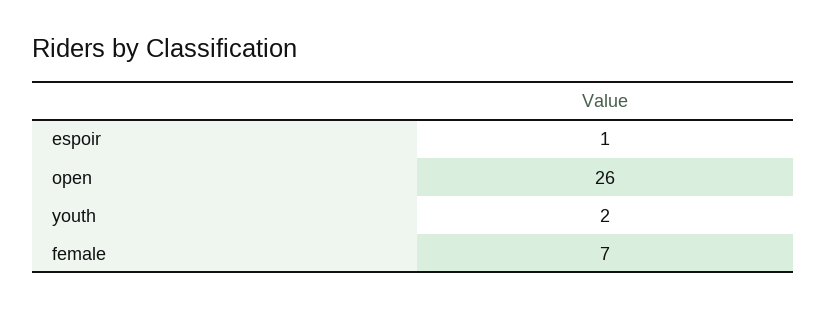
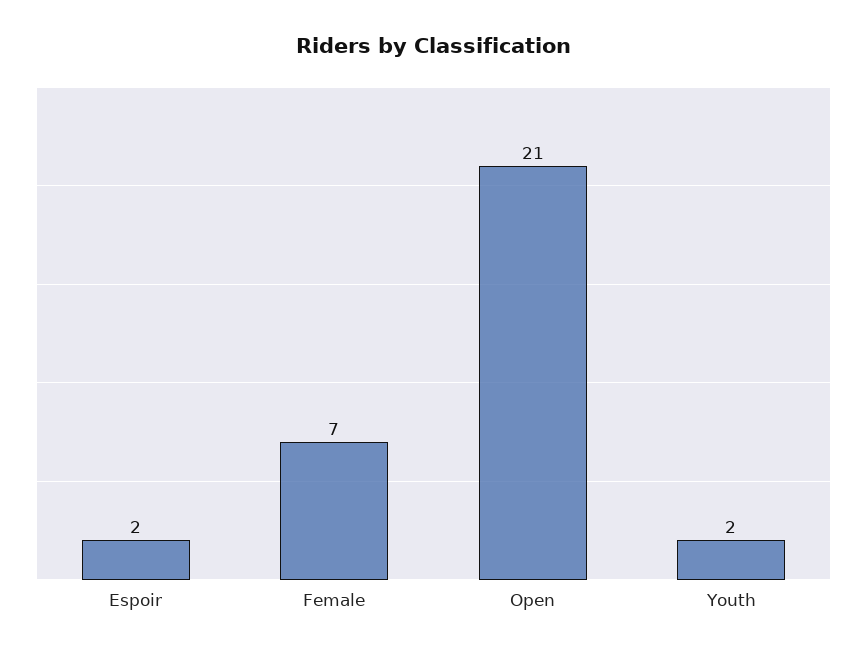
  {
-   "espoir": 1,
+   "espoir": 2,
-   "open": 26,
+   "open": 21,
    "youth": 2,
    "female": 7
  }

